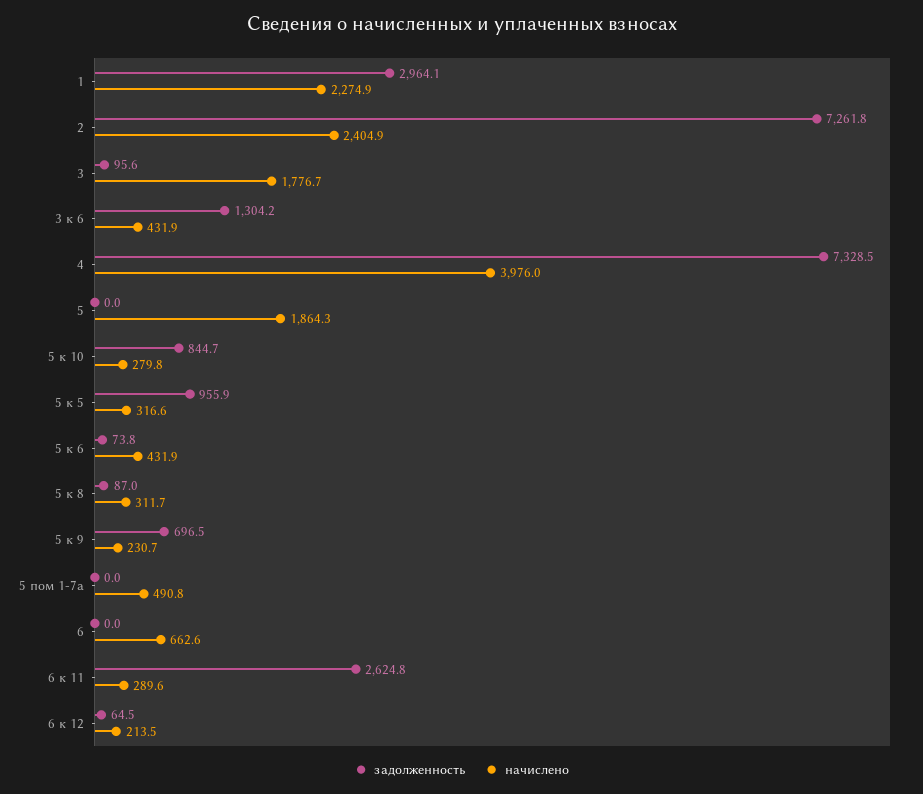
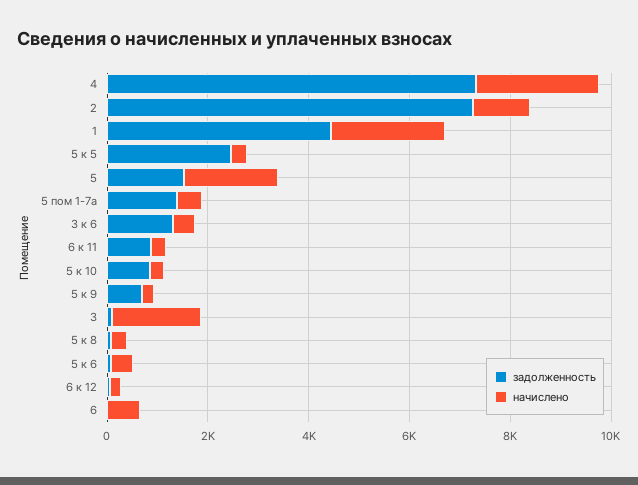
  {
    "задолженность": {
-     "1": 2964.1,
+     "1": 4500,
      "2": 7261.8,
      "3": 95.6,
      "3 к 6": 1304.2,
      "4": 7328.5,
-     "5": 0,
+     "5": 1500,
      "5 к 10": 844.7,
-     "5 к 5": 955.9,
+     "5 к 5": 2500,
      "5 к 6": 73.8,
      "5 к 8": 87,
      "5 к 9": 696.5,
-     "5 пом 1-7а": 0,
+     "5 пом 1-7а": 1500,
      "6": 0,
-     "6 к 11": 2624.8,
+     "6 к 11": 1000,
      "6 к 12": 64.5
    },
    "начислено": {
      "1": 2274.9,
-     "2": 2404.9,
+     "2": 1000,
      "3": 1776.7,
      "3 к 6": 431.9,
-     "4": 3976,
+     "4": 2500,
      "5": 1864.3,
      "5 к 10": 279.8,
      "5 к 5": 316.6,
      "5 к 6": 431.9,
      "5 к 8": 311.7,
      "5 к 9": 230.7,
      "5 пом 1-7а": 490.8,
      "6": 662.6,
      "6 к 11": 289.6,
      "6 к 12": 213.5
    }
  }

